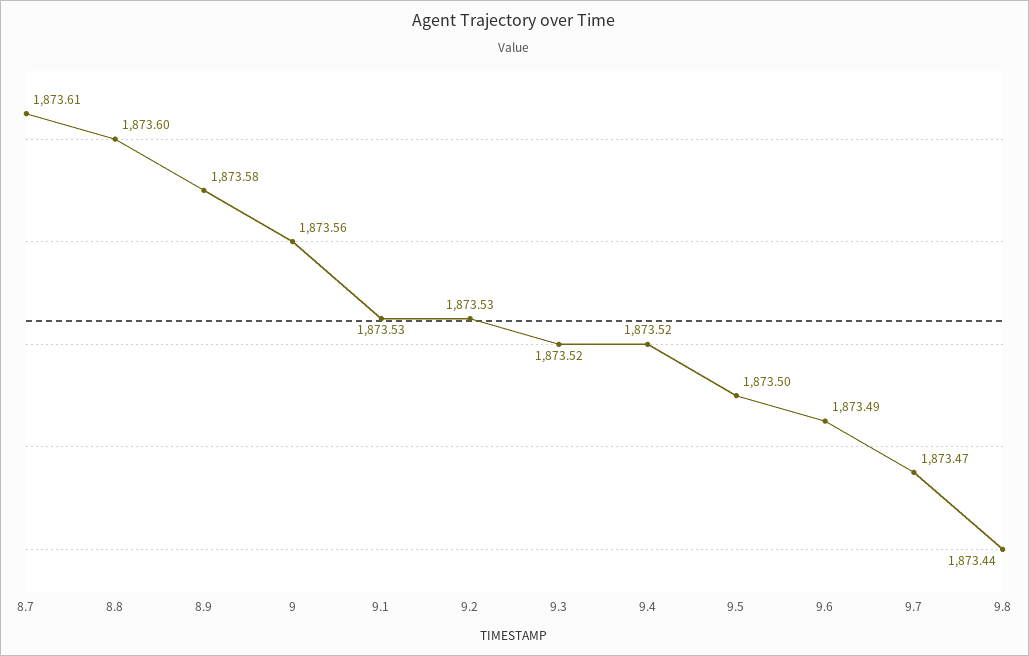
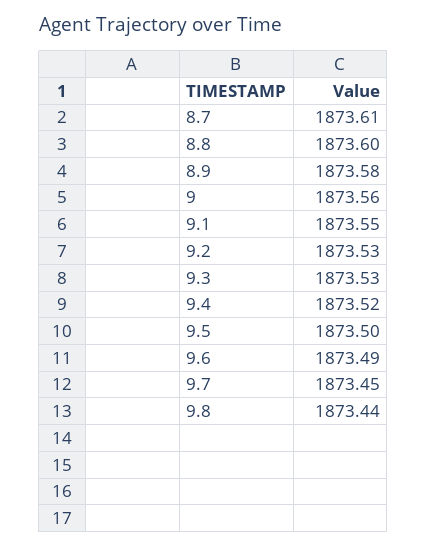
  {
    "8.7": 1873.61,
    "8.8": 1873.6,
    "8.9": 1873.58,
    "9": 1873.56,
-   "9.1": 1873.53,
+   "9.1": 1873.55,
    "9.2": 1873.53,
-   "9.3": 1873.52,
+   "9.3": 1873.53,
    "9.4": 1873.52,
    "9.5": 1873.5,
    "9.6": 1873.49,
-   "9.7": 1873.47,
+   "9.7": 1873.45,
    "9.8": 1873.44
  }

